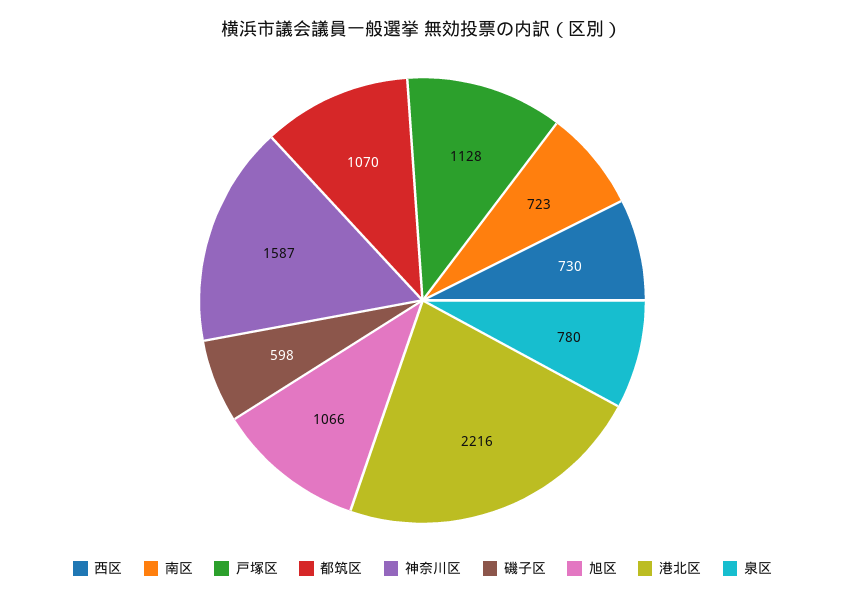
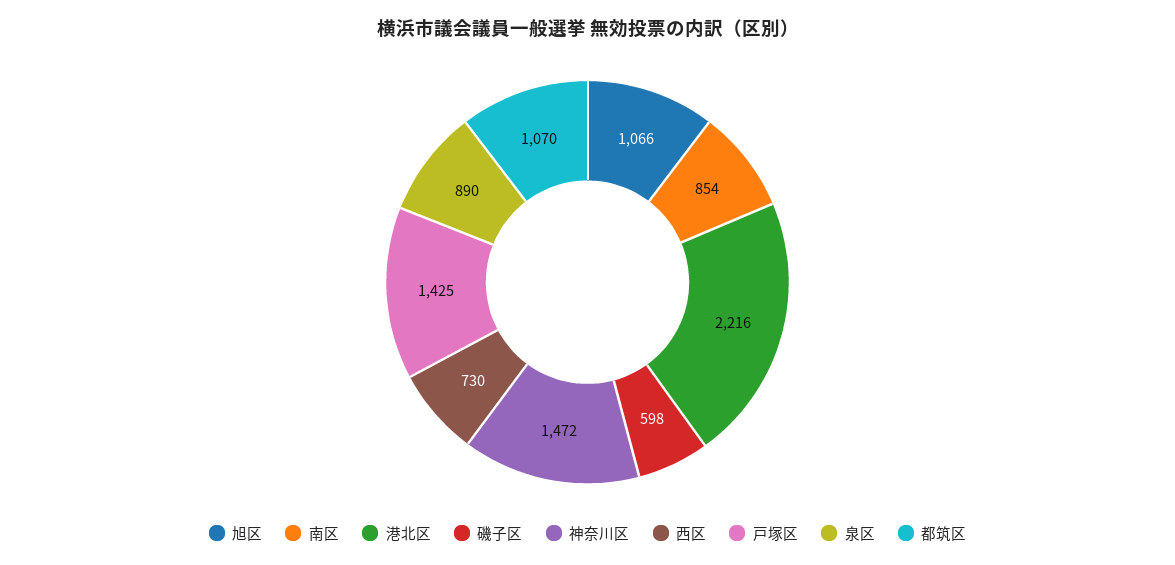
  {
    "西区": 730,
-   "南区": 723,
+   "南区": 854,
-   "戸塚区": 1128,
+   "戸塚区": 1425,
    "都筑区": 1070,
-   "神奈川区": 1587,
+   "神奈川区": 1472,
    "磯子区": 598,
    "旭区": 1066,
    "港北区": 2216,
-   "泉区": 780
+   "泉区": 890
  }

